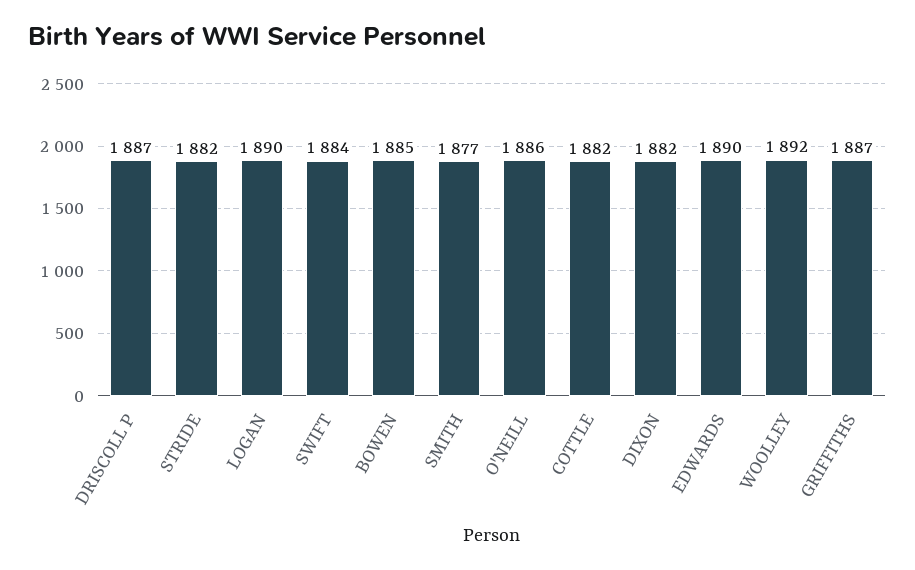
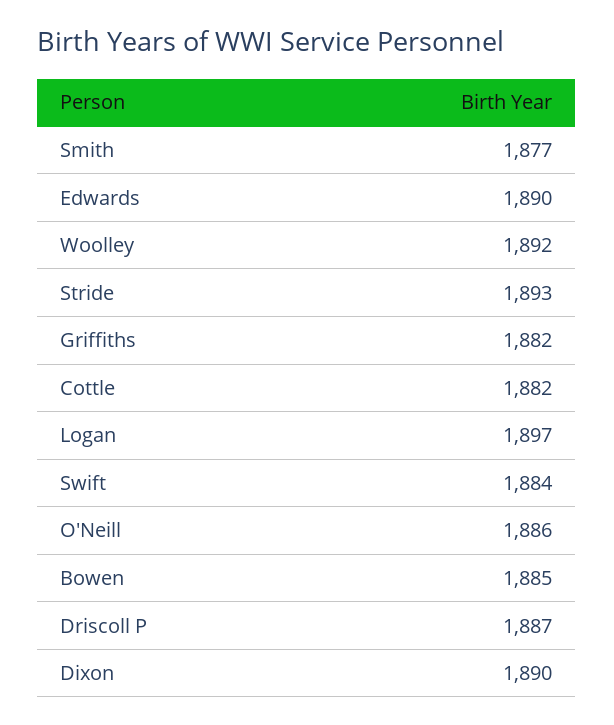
  {
    "DRISCOLL P": 1887,
-   "STRIDE": 1882,
+   "STRIDE": 1893,
-   "LOGAN": 1890,
+   "LOGAN": 1897,
    "SWIFT": 1884,
    "BOWEN": 1885,
    "SMITH": 1877,
    "O'NEILL": 1886,
    "COTTLE": 1882,
-   "DIXON": 1882,
+   "DIXON": 1890,
    "EDWARDS": 1890,
    "WOOLLEY": 1892,
-   "GRIFFITHS": 1887
+   "GRIFFITHS": 1882
  }

